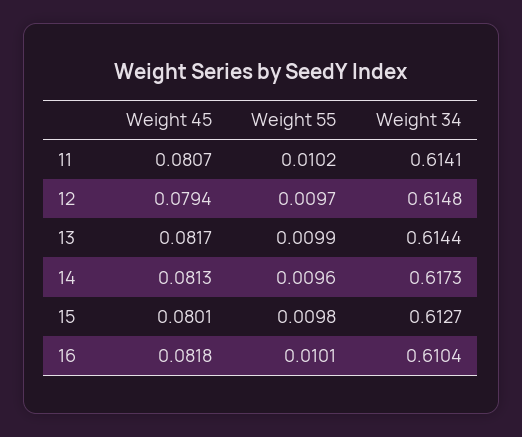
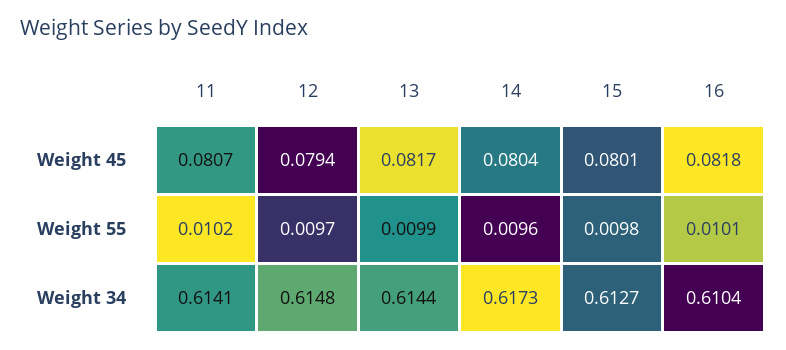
  {
    "Weight 45": {
      "11": 0.0807,
      "12": 0.0794,
      "13": 0.0817,
-     "14": 0.0813,
+     "14": 0.0804,
      "15": 0.0801,
      "16": 0.0818
    },
    "Weight 55": {
      "11": 0.0102,
      "12": 0.0097,
      "13": 0.0099,
      "14": 0.0096,
      "15": 0.0098,
      "16": 0.0101
    },
    "Weight 34": {
      "11": 0.6141,
      "12": 0.6148,
      "13": 0.6144,
      "14": 0.6173,
      "15": 0.6127,
      "16": 0.6104
    }
  }

